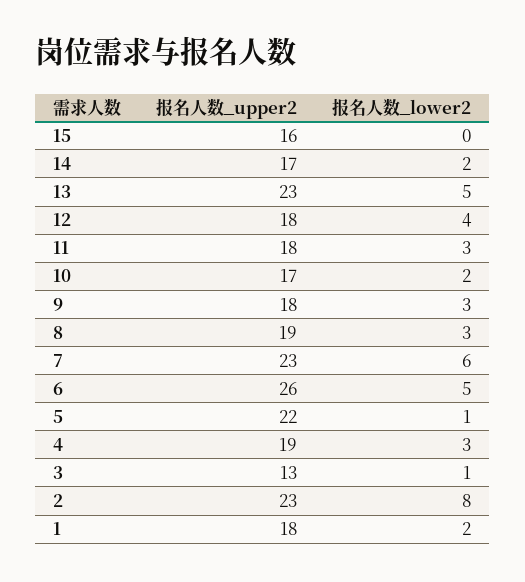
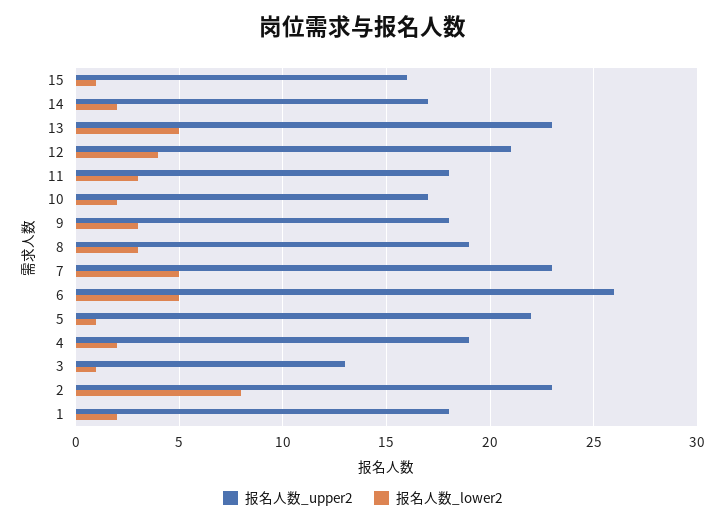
  {
    "报名人数_upper2": {
      "15": 16,
      "14": 17,
      "13": 23,
-     "12": 18,
+     "12": 21,
      "11": 18,
      "10": 17,
      "9": 18,
      "8": 19,
      "7": 23,
      "6": 26,
      "5": 22,
      "4": 19,
      "3": 13,
      "2": 23,
      "1": 18
    },
    "报名人数_lower2": {
-     "15": 0,
+     "15": 1,
      "14": 2,
      "13": 5,
      "12": 4,
      "11": 3,
      "10": 2,
      "9": 3,
      "8": 3,
-     "7": 6,
+     "7": 5,
      "6": 5,
      "5": 1,
-     "4": 3,
+     "4": 2,
      "3": 1,
      "2": 8,
      "1": 2
    }
  }

